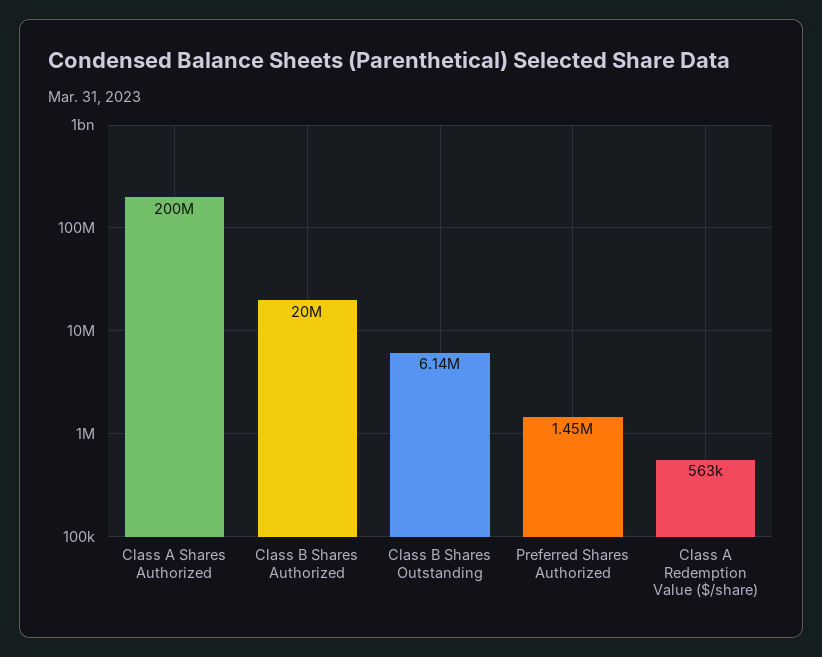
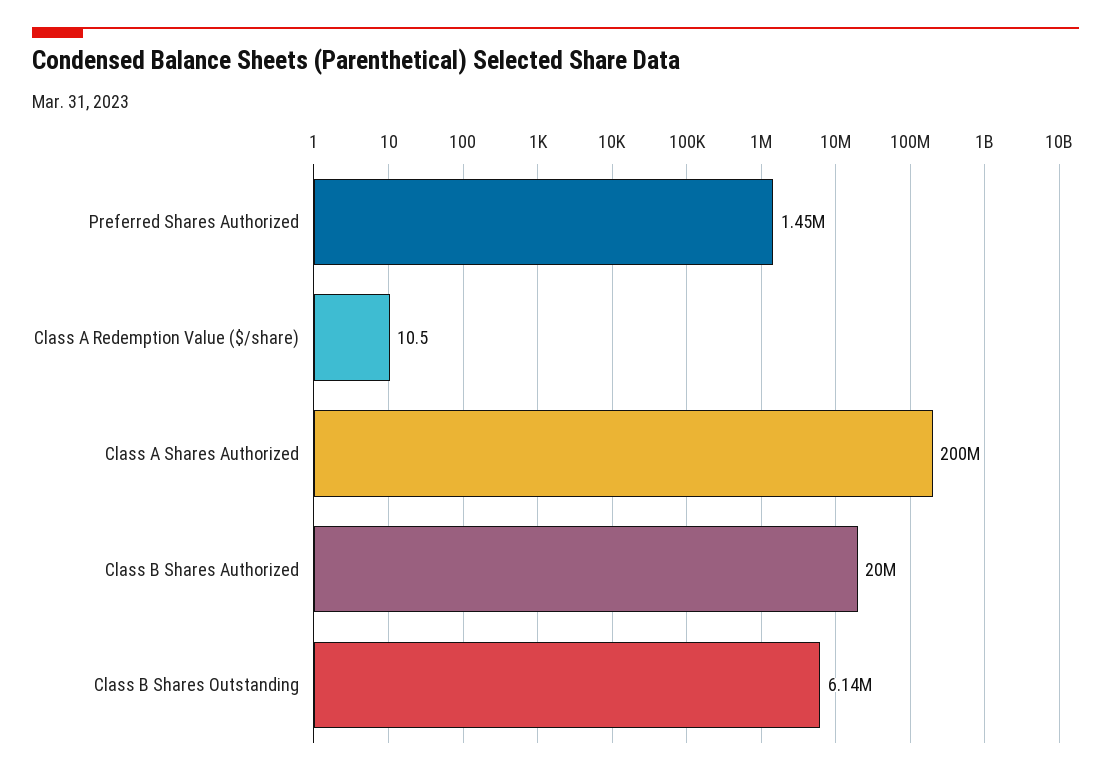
  {
    "Class A Shares Authorized": 200000000,
    "Class B Shares Authorized": 20000000,
    "Class B Shares Outstanding": 6140000,
    "Preferred Shares Authorized": 1450000,
-   "Class A Redemption Value ($/share)": 563000
+   "Class A Redemption Value ($/share)": 10.5
  }

